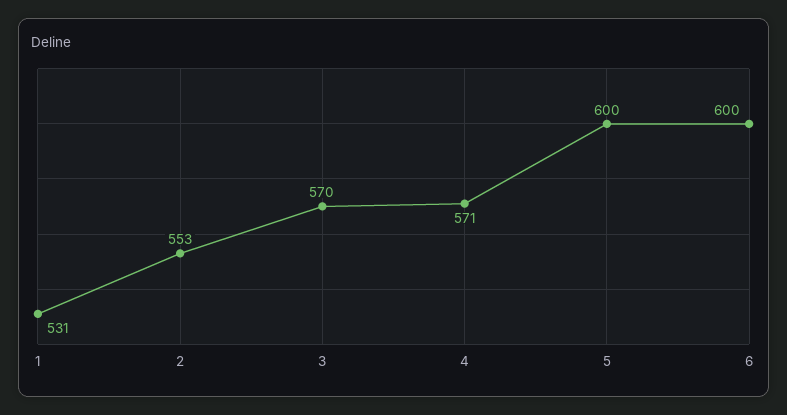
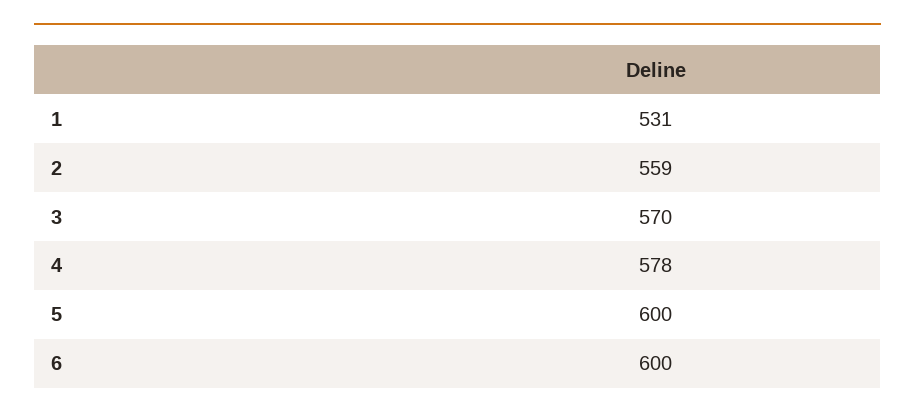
  {
    "1": 531,
-   "2": 553,
+   "2": 559,
    "3": 570,
-   "4": 571,
+   "4": 578,
    "5": 600,
    "6": 600
  }

